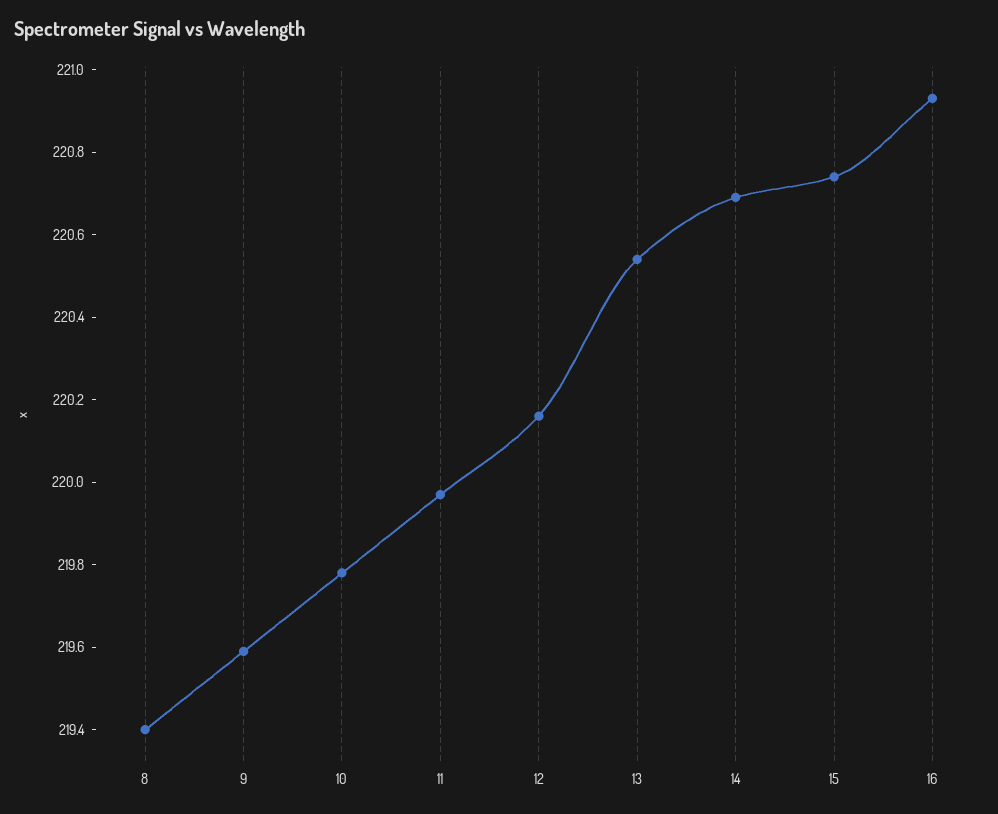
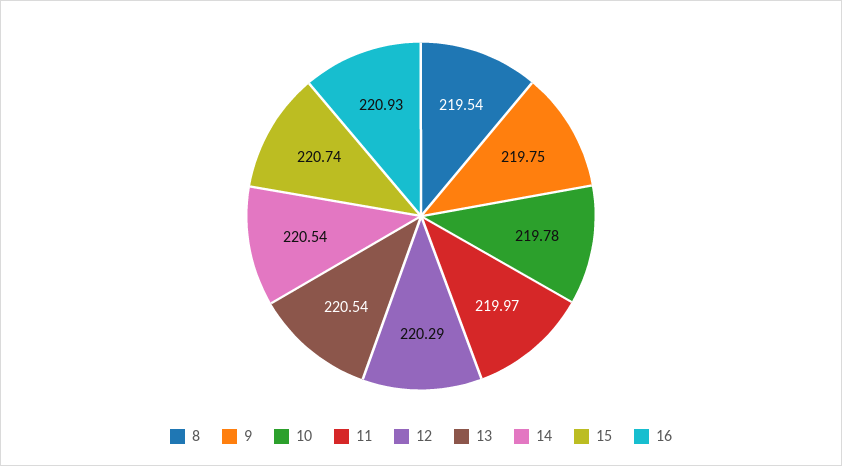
  {
-   "8": 219.4,
+   "8": 219.54,
-   "9": 219.6,
+   "9": 219.75,
    "10": 219.78,
    "11": 219.97,
-   "12": 220.15,
+   "12": 220.29,
    "13": 220.54,
-   "14": 220.7,
+   "14": 220.54,
    "15": 220.74,
    "16": 220.93
  }

